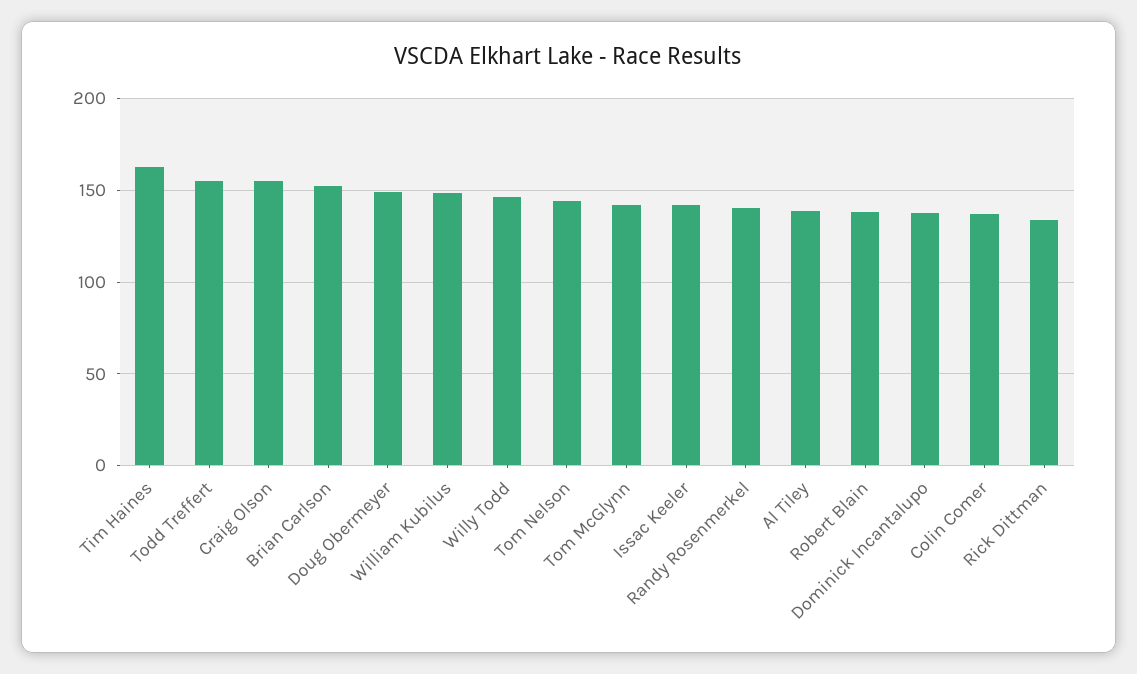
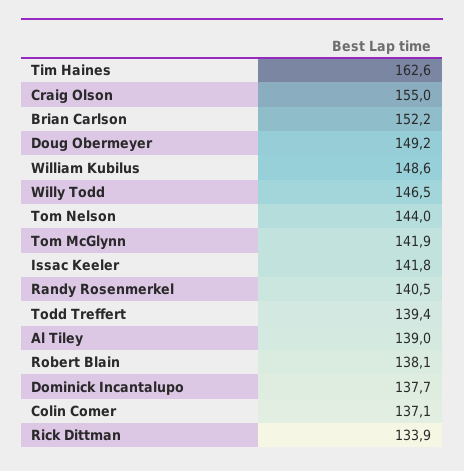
  {
    "Tim Haines": 162.6,
-   "Todd Treffert": 155,
+   "Todd Treffert": 139.4,
    "Craig Olson": 155,
    "Brian Carlson": 152.2,
    "Doug Obermeyer": 149.2,
    "William Kubilus": 148.6,
    "Willy Todd": 146.5,
    "Tom Nelson": 144,
    "Tom McGlynn": 141.9,
    "Issac Keeler": 141.8,
    "Randy Rosenmerkel": 140.5,
    "Al Tiley": 139,
    "Robert Blain": 138.1,
    "Dominick Incantalupo": 137.7,
    "Colin Comer": 137.1,
    "Rick Dittman": 133.9
  }

